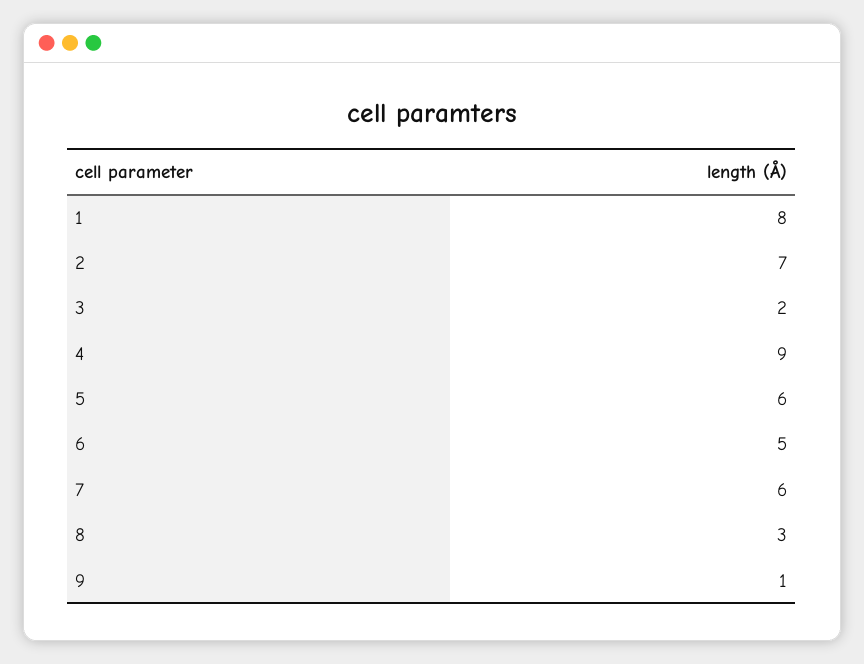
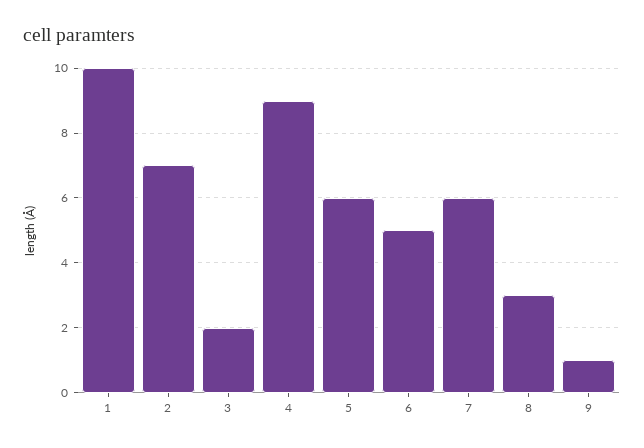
  {
-   "1": 8,
+   "1": 10,
    "2": 7,
    "3": 2,
    "4": 9,
    "5": 6,
    "6": 5,
    "7": 6,
    "8": 3,
    "9": 1
  }

